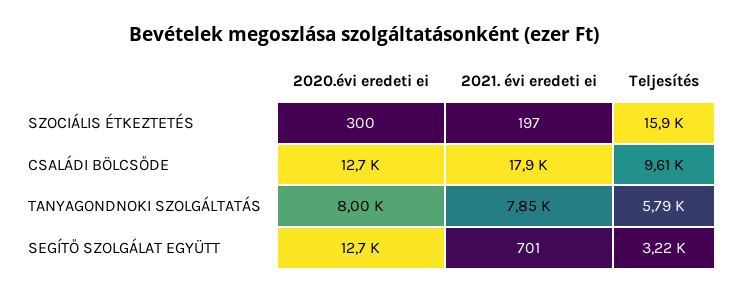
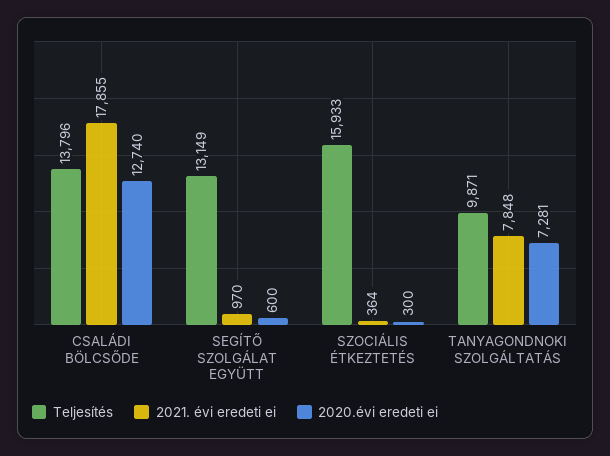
  {
    "2020.évi eredeti ei": {
      "SZOCIÁLIS ÉTKEZTETÉS": 300,
      "CSALÁDI BÖLCSŐDE": 12740,
-     "TANYAGONDNOKI SZOLGÁLTATÁS": 8000,
+     "TANYAGONDNOKI SZOLGÁLTATÁS": 7281,
-     "SEGÍTŐ SZOLGÁLAT EGYÜTT": 12700
+     "SEGÍTŐ SZOLGÁLAT EGYÜTT": 600
    },
    "2021. évi eredeti ei": {
-     "SZOCIÁLIS ÉTKEZTETÉS": 197,
+     "SZOCIÁLIS ÉTKEZTETÉS": 364,
      "CSALÁDI BÖLCSŐDE": 17855,
      "TANYAGONDNOKI SZOLGÁLTATÁS": 7848,
-     "SEGÍTŐ SZOLGÁLAT EGYÜTT": 701
+     "SEGÍTŐ SZOLGÁLAT EGYÜTT": 970
    },
    "Teljesítés": {
      "SZOCIÁLIS ÉTKEZTETÉS": 15933,
-     "CSALÁDI BÖLCSŐDE": 9610,
+     "CSALÁDI BÖLCSŐDE": 13796,
-     "TANYAGONDNOKI SZOLGÁLTATÁS": 5790,
+     "TANYAGONDNOKI SZOLGÁLTATÁS": 9871,
-     "SEGÍTŐ SZOLGÁLAT EGYÜTT": 3220
+     "SEGÍTŐ SZOLGÁLAT EGYÜTT": 13149
    }
  }

